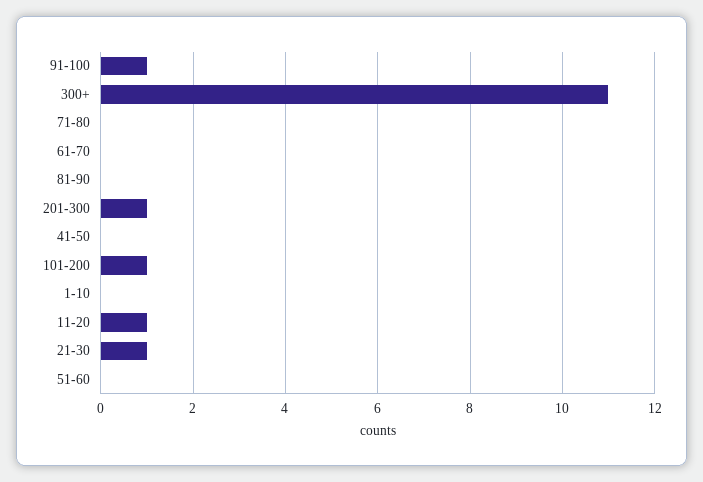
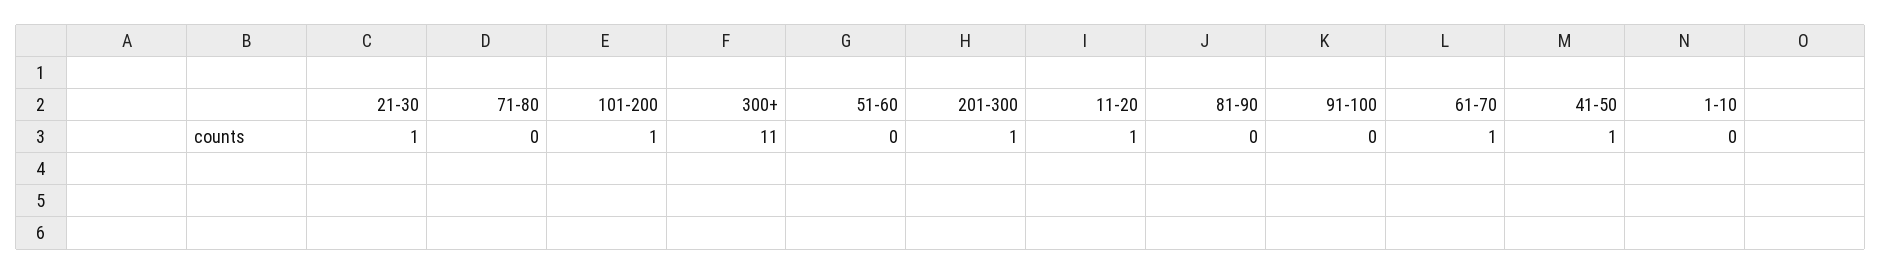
  {
-   "91-100": 1,
+   "91-100": 0,
    "300+": 11,
    "71-80": 0,
-   "61-70": 0,
+   "61-70": 1,
    "81-90": 0,
    "201-300": 1,
-   "41-50": 0,
+   "41-50": 1,
    "101-200": 1,
    "1-10": 0,
    "11-20": 1,
    "21-30": 1,
    "51-60": 0
  }

